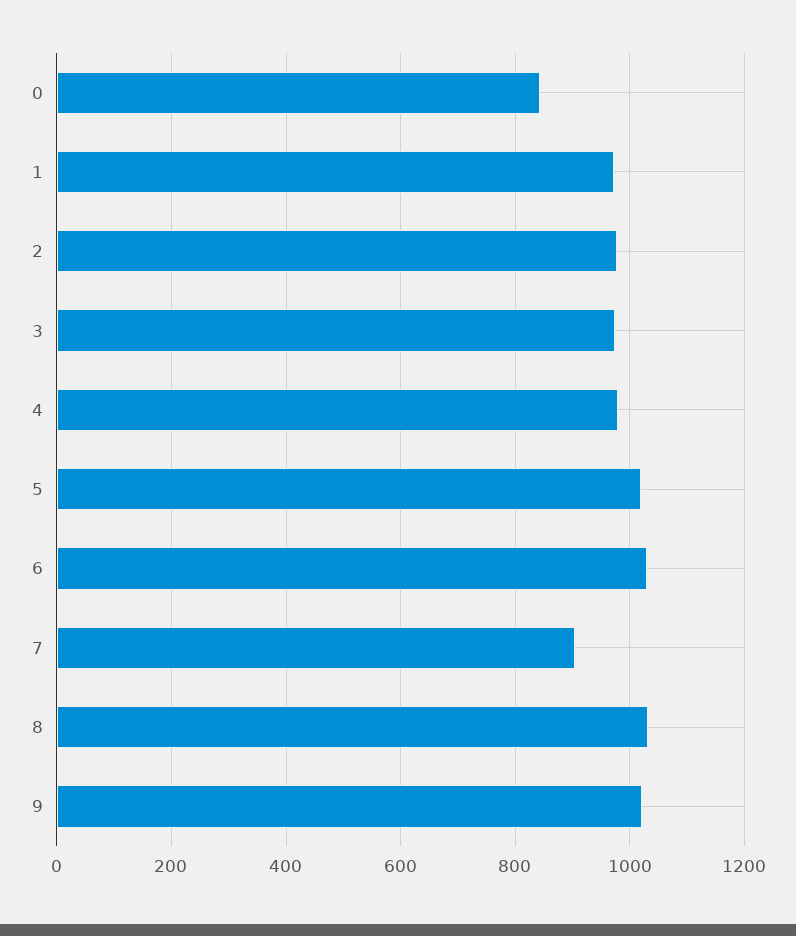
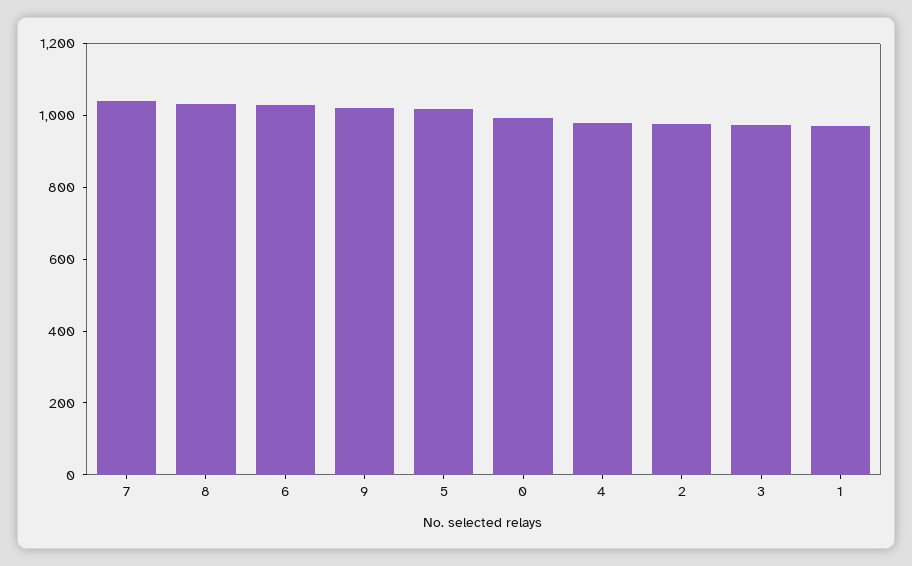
  {
-   "0": 840,
+   "0": 1000,
    "1": 980,
    "2": 980,
    "3": 980,
    "4": 980,
    "5": 1020,
    "6": 1020,
-   "7": 900,
+   "7": 1050,
    "8": 1040,
    "9": 1020
  }

